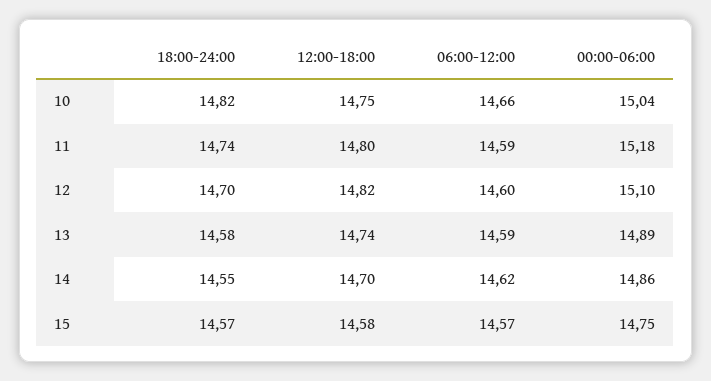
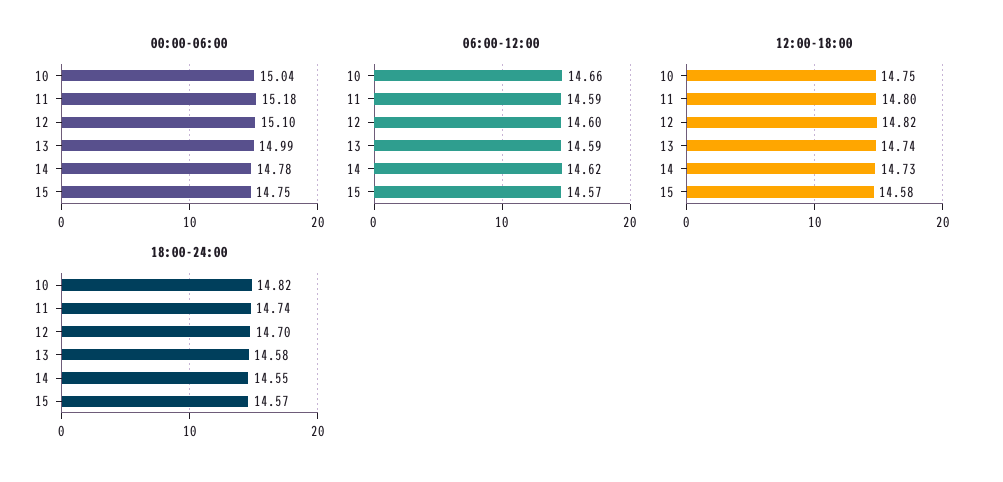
  {
    "18:00-24:00": {
      "10": 14.82,
      "11": 14.74,
      "12": 14.7,
      "13": 14.58,
      "14": 14.55,
      "15": 14.57
    },
    "12:00-18:00": {
      "10": 14.75,
      "11": 14.8,
      "12": 14.82,
      "13": 14.74,
-     "14": 14.7,
+     "14": 14.73,
      "15": 14.58
    },
    "06:00-12:00": {
      "10": 14.66,
      "11": 14.59,
      "12": 14.6,
      "13": 14.59,
      "14": 14.62,
      "15": 14.57
    },
    "00:00-06:00": {
      "10": 15.04,
      "11": 15.18,
      "12": 15.1,
-     "13": 14.89,
+     "13": 14.99,
-     "14": 14.86,
+     "14": 14.78,
      "15": 14.75
    }
  }

